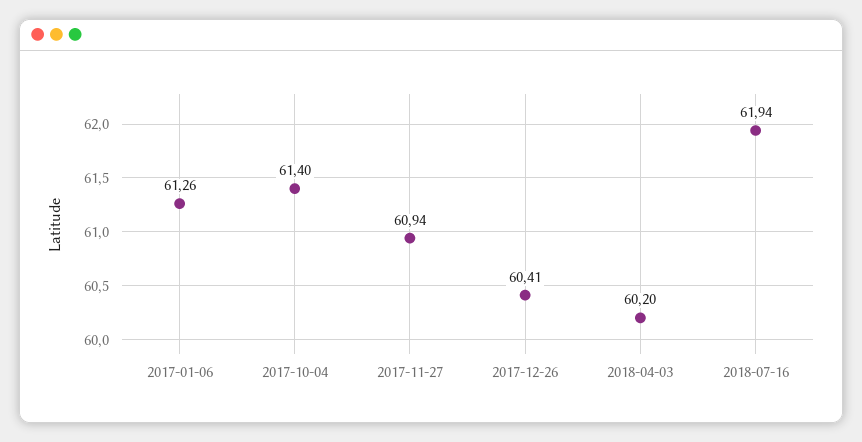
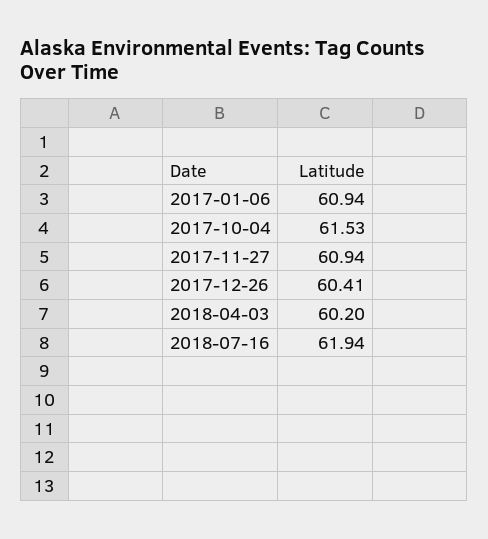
  {
-   "2017-01-06": 61.26,
+   "2017-01-06": 60.94,
-   "2017-10-04": 61.4,
+   "2017-10-04": 61.53,
    "2017-11-27": 60.94,
    "2017-12-26": 60.41,
    "2018-04-03": 60.2,
    "2018-07-16": 61.94
  }

